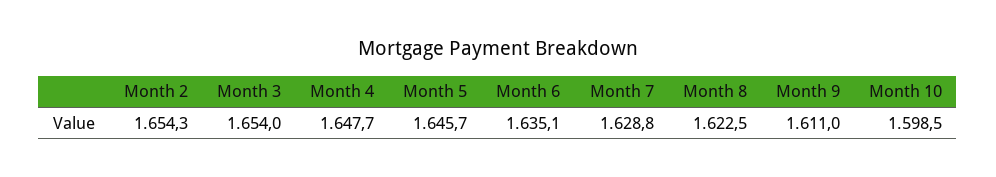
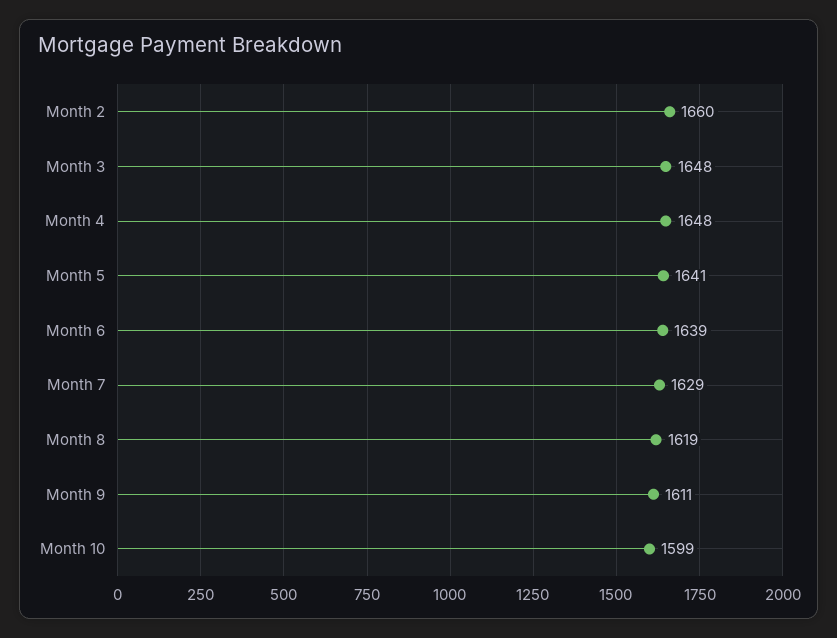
  {
-   "Month 2": 1654.3,
+   "Month 2": 1660,
-   "Month 3": 1654,
+   "Month 3": 1648,
    "Month 4": 1647.7,
-   "Month 5": 1645.7,
+   "Month 5": 1641,
-   "Month 6": 1635.1,
+   "Month 6": 1639,
    "Month 7": 1628.8,
-   "Month 8": 1622.5,
+   "Month 8": 1619,
    "Month 9": 1611,
    "Month 10": 1598.5
  }

